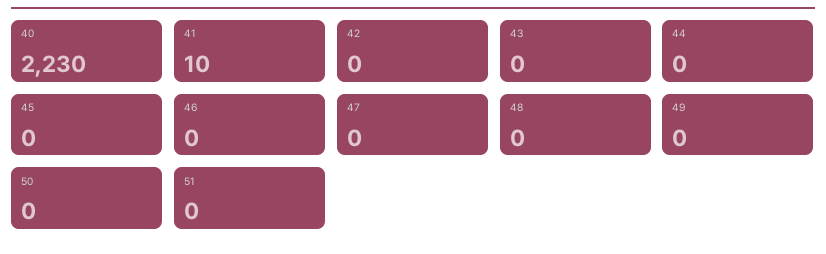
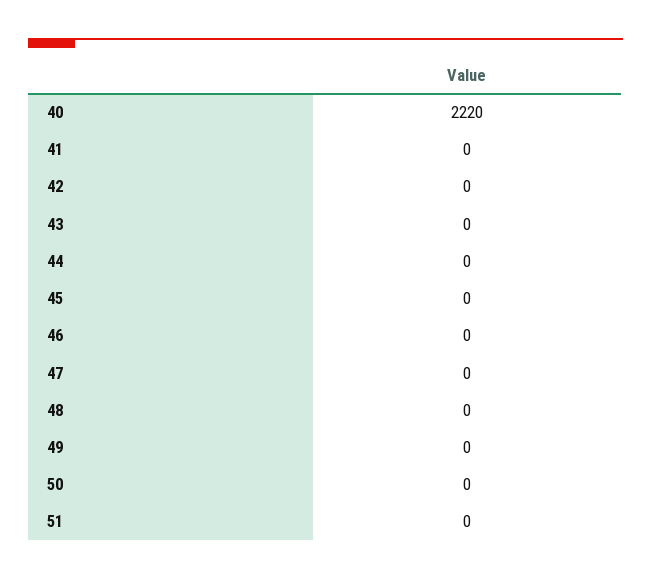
  {
-   "40": 2230,
+   "40": 2220,
-   "41": 10,
+   "41": 0,
    "42": 0,
    "43": 0,
    "44": 0,
    "45": 0,
    "46": 0,
    "47": 0,
    "48": 0,
    "49": 0,
    "50": 0,
    "51": 0
  }

